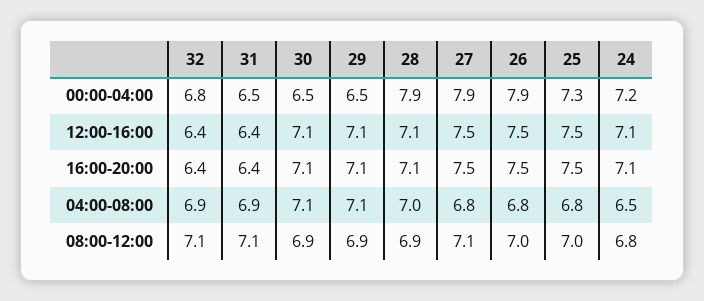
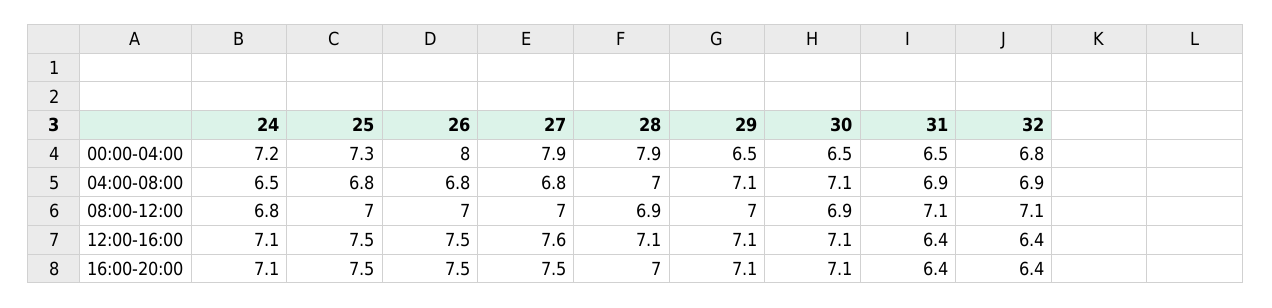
  {
    "32": {
      "00:00-04:00": 6.8,
      "12:00-16:00": 6.4,
      "16:00-20:00": 6.4,
      "04:00-08:00": 6.9,
      "08:00-12:00": 7.1
    },
    "31": {
      "00:00-04:00": 6.5,
      "12:00-16:00": 6.4,
      "16:00-20:00": 6.4,
      "04:00-08:00": 6.9,
      "08:00-12:00": 7.1
    },
    "30": {
      "00:00-04:00": 6.5,
      "12:00-16:00": 7.1,
      "16:00-20:00": 7.1,
      "04:00-08:00": 7.1,
      "08:00-12:00": 6.9
    },
    "29": {
      "00:00-04:00": 6.5,
      "12:00-16:00": 7.1,
      "16:00-20:00": 7.1,
      "04:00-08:00": 7.1,
-     "08:00-12:00": 6.9
+     "08:00-12:00": 7
    },
    "28": {
      "00:00-04:00": 7.9,
      "12:00-16:00": 7.1,
-     "16:00-20:00": 7.1,
+     "16:00-20:00": 7,
      "04:00-08:00": 7,
      "08:00-12:00": 6.9
    },
    "27": {
      "00:00-04:00": 7.9,
-     "12:00-16:00": 7.5,
+     "12:00-16:00": 7.6,
      "16:00-20:00": 7.5,
      "04:00-08:00": 6.8,
-     "08:00-12:00": 7.1
+     "08:00-12:00": 7
    },
    "26": {
-     "00:00-04:00": 7.9,
+     "00:00-04:00": 8,
      "12:00-16:00": 7.5,
      "16:00-20:00": 7.5,
      "04:00-08:00": 6.8,
      "08:00-12:00": 7
    },
    "25": {
      "00:00-04:00": 7.3,
      "12:00-16:00": 7.5,
      "16:00-20:00": 7.5,
      "04:00-08:00": 6.8,
      "08:00-12:00": 7
    },
    "24": {
      "00:00-04:00": 7.2,
      "12:00-16:00": 7.1,
      "16:00-20:00": 7.1,
      "04:00-08:00": 6.5,
      "08:00-12:00": 6.8
    }
  }

